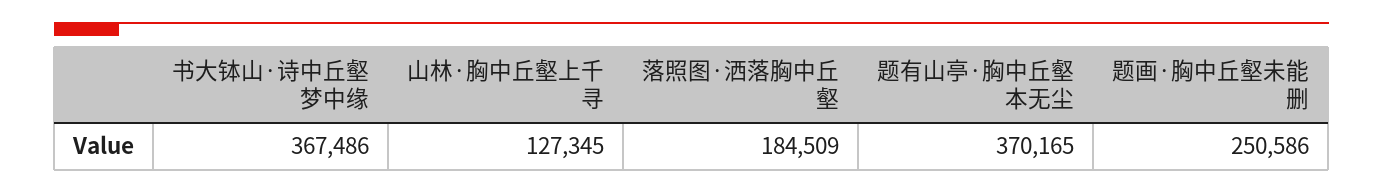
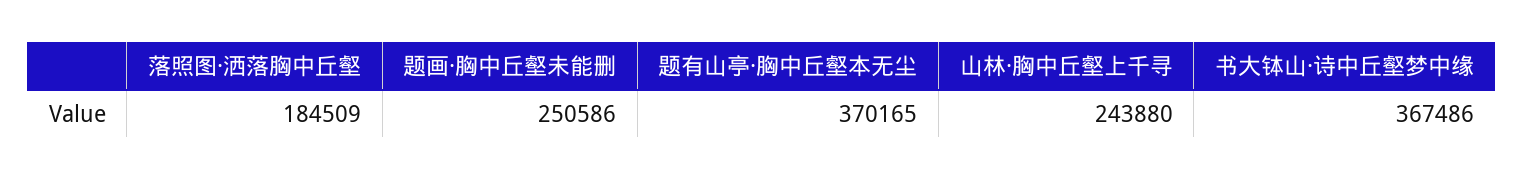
  {
    "书大钵山·诗中丘壑梦中缘": 367486,
-   "山林·胸中丘壑上千寻": 127345,
+   "山林·胸中丘壑上千寻": 243880,
    "落照图·洒落胸中丘壑": 184509,
    "题有山亭·胸中丘壑本无尘": 370165,
    "题画·胸中丘壑未能删": 250586
  }

